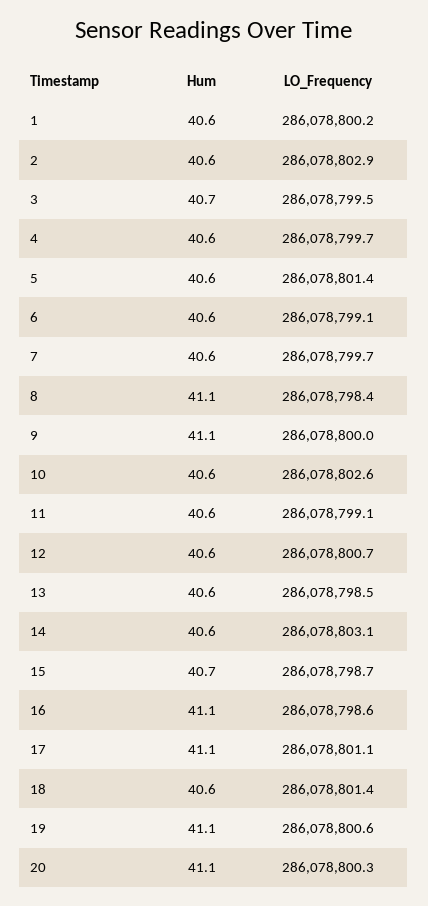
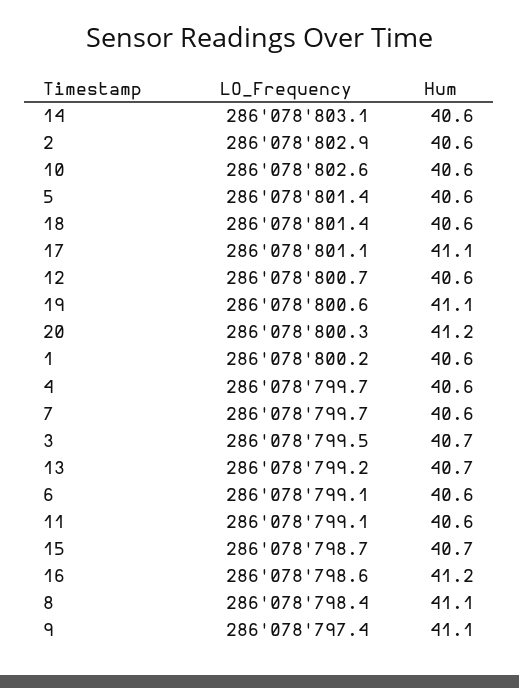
  {
    "Hum": {
      "1": 40.6,
      "2": 40.6,
      "3": 40.7,
      "4": 40.6,
      "5": 40.6,
      "6": 40.6,
      "7": 40.6,
      "8": 41.1,
      "9": 41.1,
      "10": 40.6,
      "11": 40.6,
      "12": 40.6,
-     "13": 40.6,
+     "13": 40.7,
      "14": 40.6,
      "15": 40.7,
-     "16": 41.1,
+     "16": 41.2,
      "17": 41.1,
      "18": 40.6,
      "19": 41.1,
-     "20": 41.1
+     "20": 41.2
    },
    "LO_Frequency": {
      "1": 286078800.2,
      "2": 286078802.9,
      "3": 286078799.5,
      "4": 286078799.7,
      "5": 286078801.4,
      "6": 286078799.1,
      "7": 286078799.7,
      "8": 286078798.4,
-     "9": 286078800,
+     "9": 286078797.4,
      "10": 286078802.6,
      "11": 286078799.1,
      "12": 286078800.7,
-     "13": 286078798.5,
+     "13": 286078799.2,
      "14": 286078803.1,
      "15": 286078798.7,
      "16": 286078798.6,
      "17": 286078801.1,
      "18": 286078801.4,
      "19": 286078800.6,
      "20": 286078800.3
    }
  }

